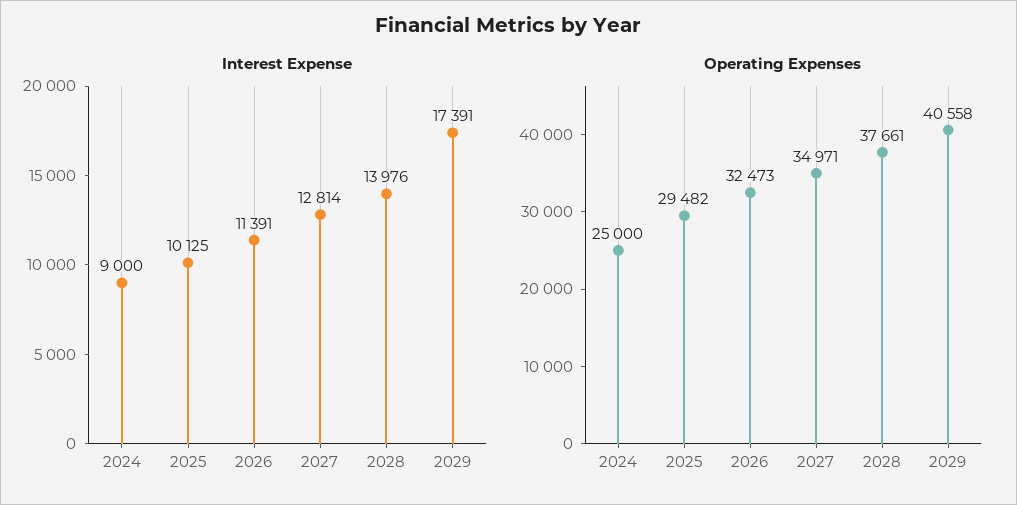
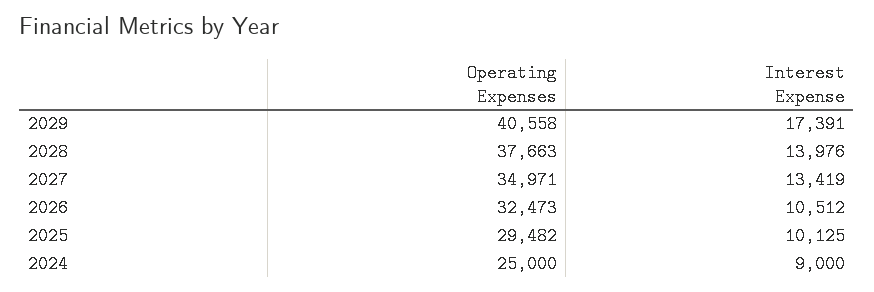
  {
    "Interest Expense": {
      "2024": 9000,
      "2025": 10125,
-     "2026": 11391,
+     "2026": 10512,
-     "2027": 12814,
+     "2027": 13419,
      "2028": 13976,
      "2029": 17391
    },
    "Operating Expenses": {
      "2024": 25000,
      "2025": 29482,
      "2026": 32473,
      "2027": 34971,
-     "2028": 37661,
+     "2028": 37663,
      "2029": 40558
    }
  }

